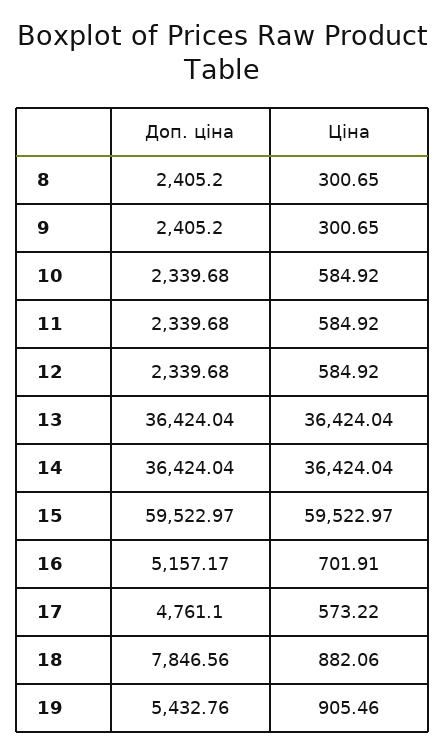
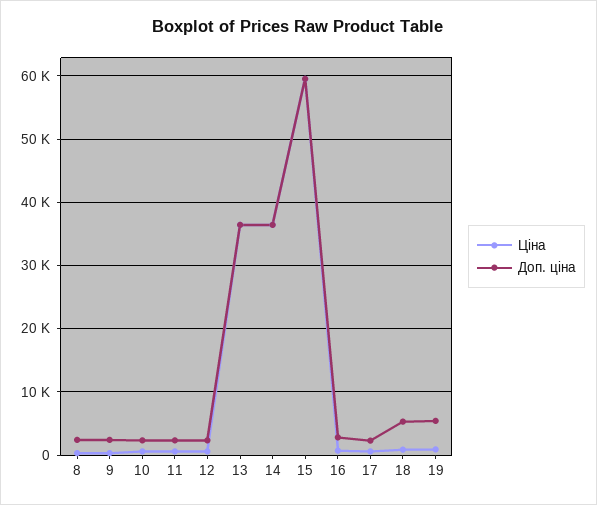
  {
    "Доп. ціна": {
      "8": 2405.2,
      "9": 2405.2,
      "10": 2339.68,
      "11": 2339.68,
      "12": 2339.68,
      "13": 36424.04,
      "14": 36424.04,
      "15": 59522.97,
-     "16": 5157.17,
+     "16": 3000,
-     "17": 4761.1,
+     "17": 2000,
-     "18": 7846.56,
+     "18": 5000,
      "19": 5432.76
    },
    "Ціна": {
      "8": 300.65,
      "9": 300.65,
      "10": 584.92,
      "11": 584.92,
      "12": 584.92,
      "13": 36424.04,
      "14": 36424.04,
      "15": 59522.97,
      "16": 701.91,
      "17": 573.22,
      "18": 882.06,
      "19": 905.46
    }
  }

